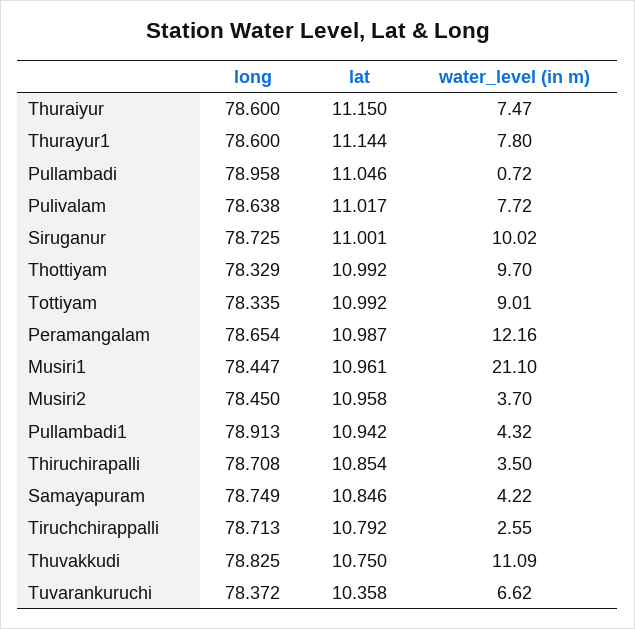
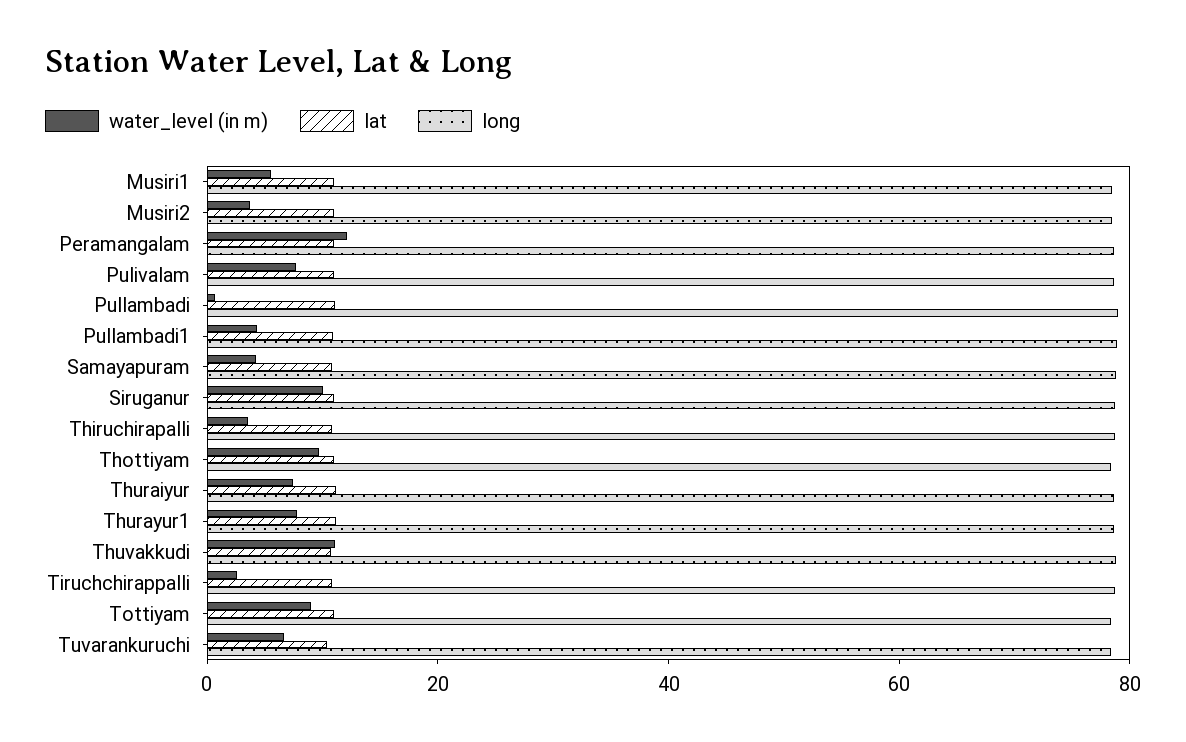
  {
    "long": {
      "Thuraiyur": 78.6,
      "Thurayur1": 78.6,
      "Pullambadi": 78.958,
      "Pulivalam": 78.638,
      "Siruganur": 78.725,
      "Thottiyam": 78.329,
      "Tottiyam": 78.335,
      "Peramangalam": 78.654,
      "Musiri1": 78.447,
      "Musiri2": 78.45,
      "Pullambadi1": 78.913,
      "Thiruchirapalli": 78.708,
      "Samayapuram": 78.749,
      "Tiruchchirappalli": 78.713,
      "Thuvakkudi": 78.825,
      "Tuvarankuruchi": 78.372
    },
    "lat": {
      "Thuraiyur": 11.15,
      "Thurayur1": 11.144,
      "Pullambadi": 11.046,
      "Pulivalam": 11.017,
      "Siruganur": 11.001,
      "Thottiyam": 10.992,
      "Tottiyam": 10.992,
      "Peramangalam": 10.987,
      "Musiri1": 10.961,
      "Musiri2": 10.958,
      "Pullambadi1": 10.942,
      "Thiruchirapalli": 10.854,
      "Samayapuram": 10.846,
      "Tiruchchirappalli": 10.792,
      "Thuvakkudi": 10.75,
      "Tuvarankuruchi": 10.358
    },
    "water_level (in m)": {
      "Thuraiyur": 7.47,
      "Thurayur1": 7.8,
      "Pullambadi": 0.72,
      "Pulivalam": 7.72,
      "Siruganur": 10.02,
      "Thottiyam": 9.7,
      "Tottiyam": 9.01,
      "Peramangalam": 12.16,
-     "Musiri1": 21.1,
+     "Musiri1": 5,
      "Musiri2": 3.7,
      "Pullambadi1": 4.32,
      "Thiruchirapalli": 3.5,
      "Samayapuram": 4.22,
      "Tiruchchirappalli": 2.55,
      "Thuvakkudi": 11.09,
      "Tuvarankuruchi": 6.62
    }
  }

